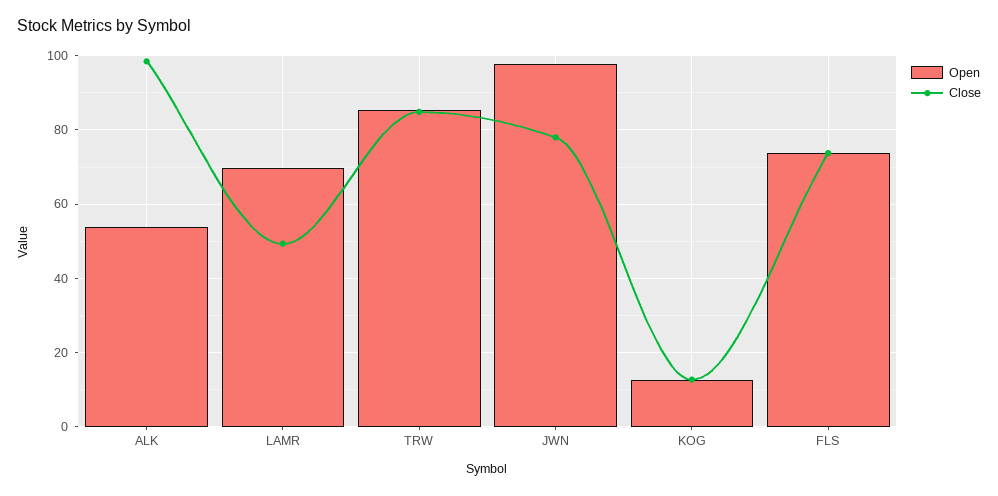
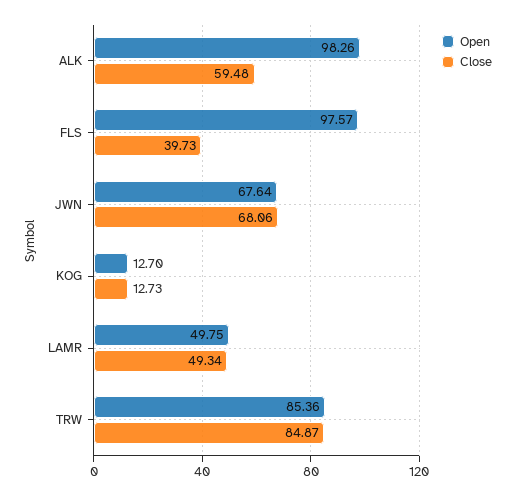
  {
    "Open": {
-     "ALK": 54,
+     "ALK": 98.26,
-     "LAMR": 70,
+     "LAMR": 49.75,
      "TRW": 85.36,
-     "JWN": 98,
+     "JWN": 67.64,
      "KOG": 12.7,
-     "FLS": 74
+     "FLS": 97.57
    },
    "Close": {
-     "ALK": 98,
+     "ALK": 59.48,
      "LAMR": 49.34,
      "TRW": 84.87,
-     "JWN": 78,
+     "JWN": 68.06,
      "KOG": 12.73,
-     "FLS": 74
+     "FLS": 39.73
    }
  }

